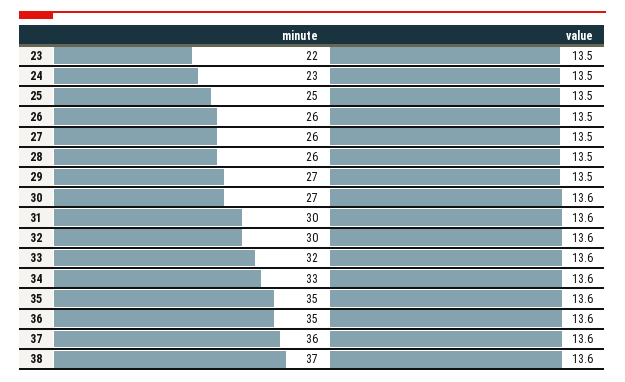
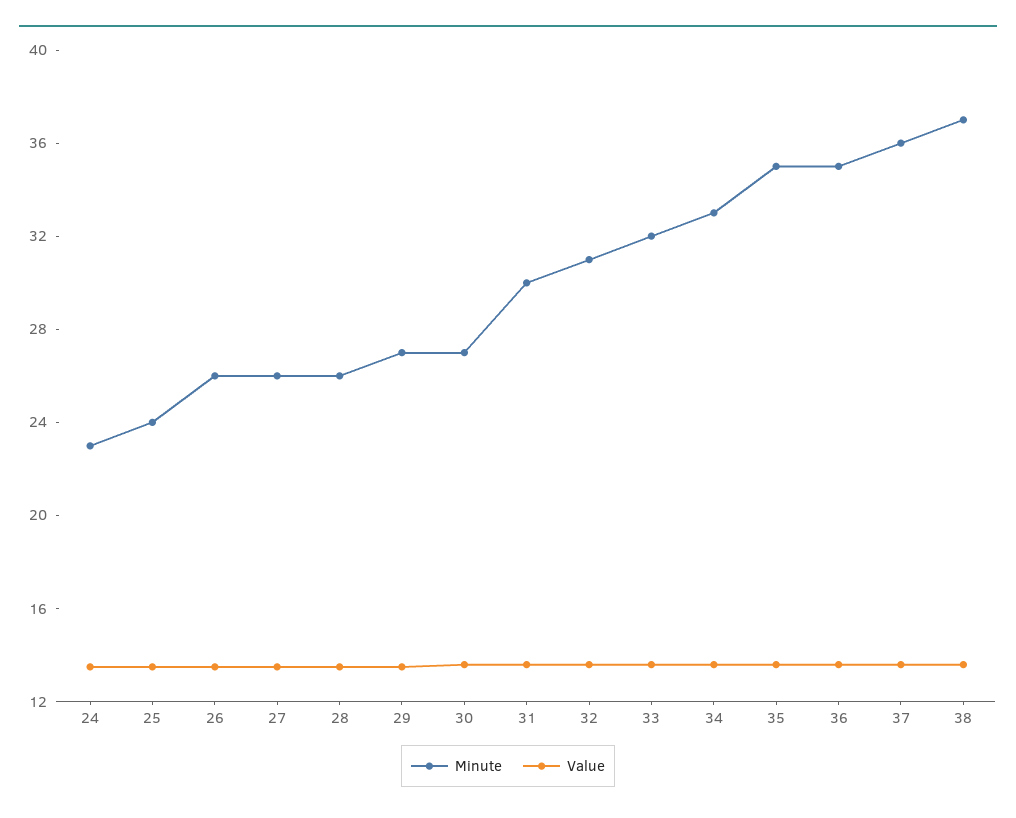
  {
    "minute": {
-     "23": 22,
      "24": 23,
-     "25": 25,
+     "25": 24,
      "26": 26,
      "27": 26,
      "28": 26,
      "29": 27,
      "30": 27,
      "31": 30,
-     "32": 30,
+     "32": 31,
      "33": 32,
      "34": 33,
      "35": 35,
      "36": 35,
      "37": 36,
      "38": 37
    },
    "value": {
-     "23": 13.5,
      "24": 13.5,
      "25": 13.5,
      "26": 13.5,
      "27": 13.5,
      "28": 13.5,
      "29": 13.5,
      "30": 13.6,
      "31": 13.6,
      "32": 13.6,
      "33": 13.6,
      "34": 13.6,
      "35": 13.6,
      "36": 13.6,
      "37": 13.6,
      "38": 13.6
    }
  }

